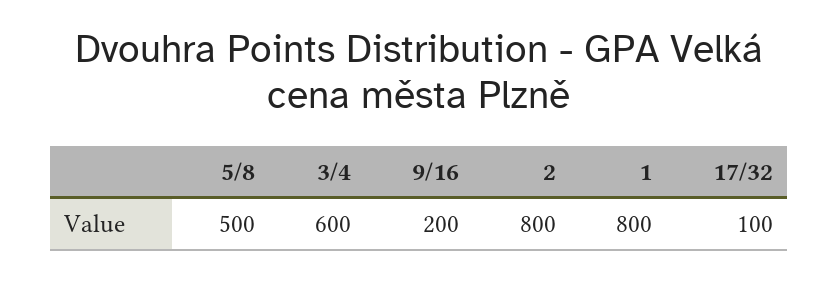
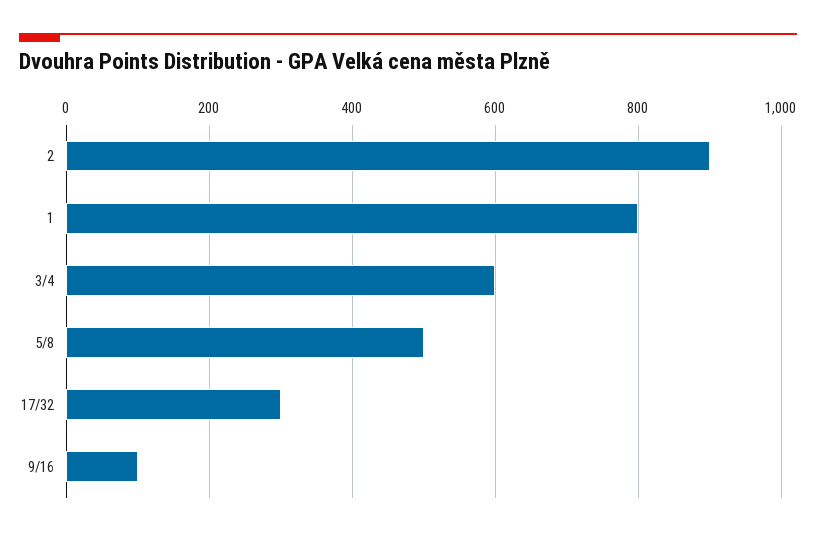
  {
    "5/8": 500,
    "3/4": 600,
-   "9/16": 200,
+   "9/16": 100,
-   "2": 800,
+   "2": 900,
    "1": 800,
-   "17/32": 100
+   "17/32": 300
  }

